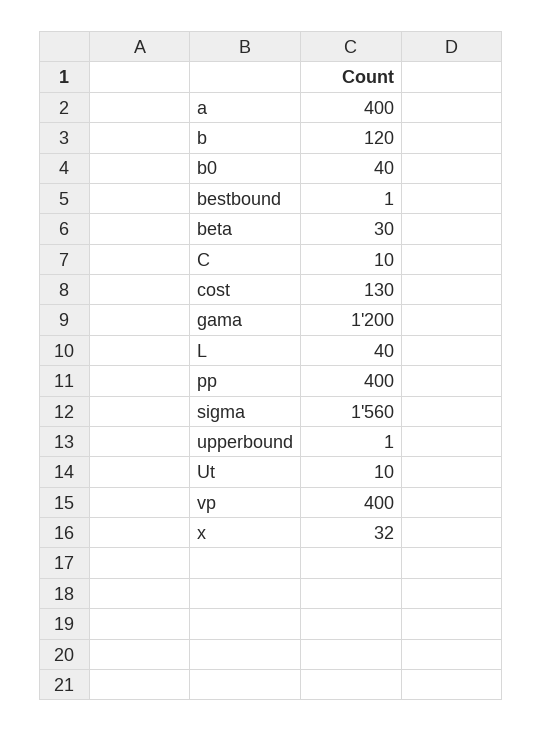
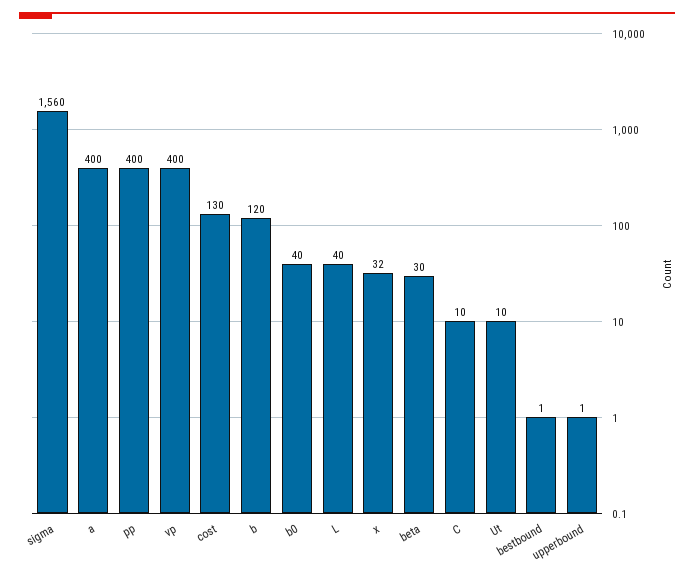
  {
    "a": 400,
    "b": 120,
    "b0": 40,
    "bestbound": 1,
    "beta": 30,
    "C": 10,
    "cost": 130,
-   "gama": 1200,
    "L": 40,
    "pp": 400,
    "sigma": 1560,
    "upperbound": 1,
    "Ut": 10,
    "vp": 400,
    "x": 32
  }

